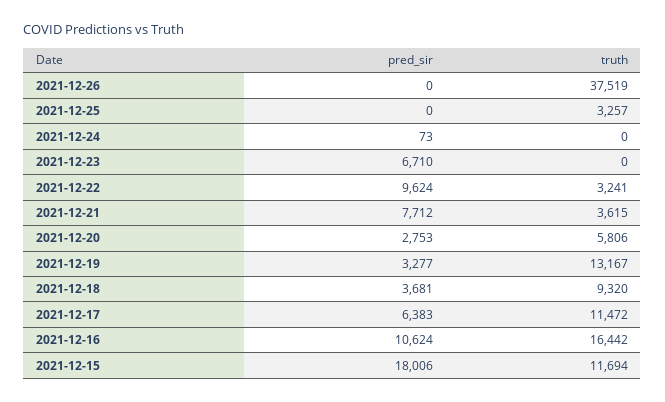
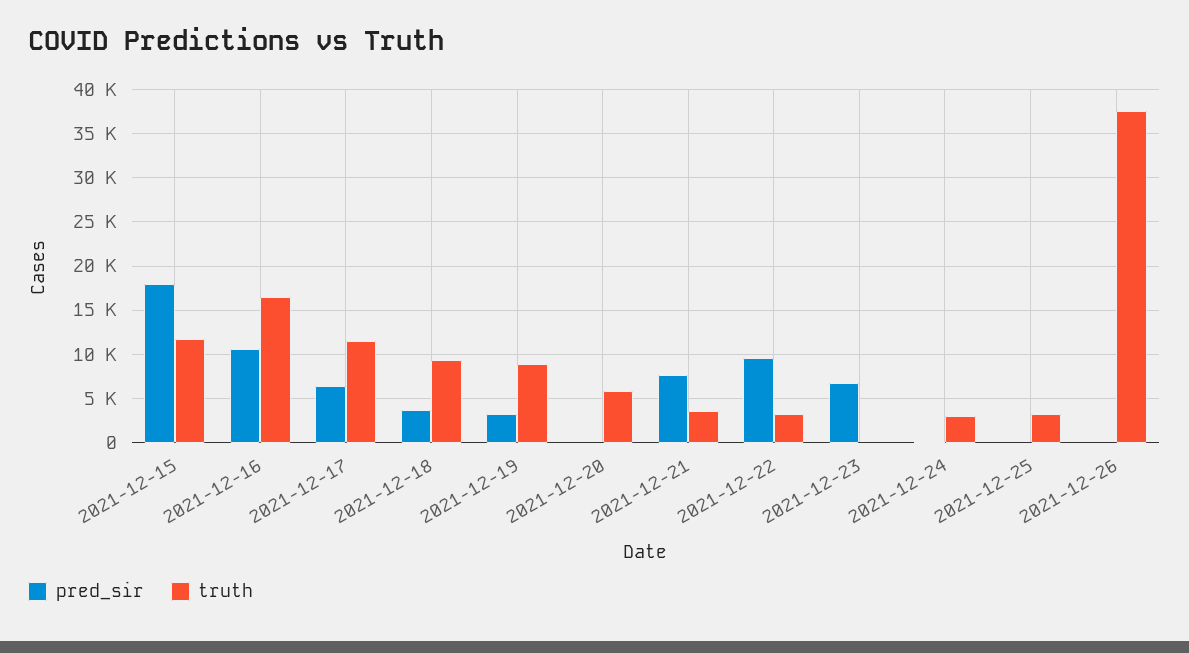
  {
    "pred_sir": {
      "2021-12-26": 0,
      "2021-12-25": 0,
      "2021-12-24": 73,
      "2021-12-23": 6710,
      "2021-12-22": 9624,
      "2021-12-21": 7712,
-     "2021-12-20": 2753,
+     "2021-12-20": 0,
      "2021-12-19": 3277,
      "2021-12-18": 3681,
      "2021-12-17": 6383,
      "2021-12-16": 10624,
      "2021-12-15": 18006
    },
    "truth": {
      "2021-12-26": 37519,
      "2021-12-25": 3257,
-     "2021-12-24": 0,
+     "2021-12-24": 3000,
      "2021-12-23": 0,
      "2021-12-22": 3241,
      "2021-12-21": 3615,
      "2021-12-20": 5806,
-     "2021-12-19": 13167,
+     "2021-12-19": 9000,
      "2021-12-18": 9320,
      "2021-12-17": 11472,
      "2021-12-16": 16442,
      "2021-12-15": 11694
    }
  }

